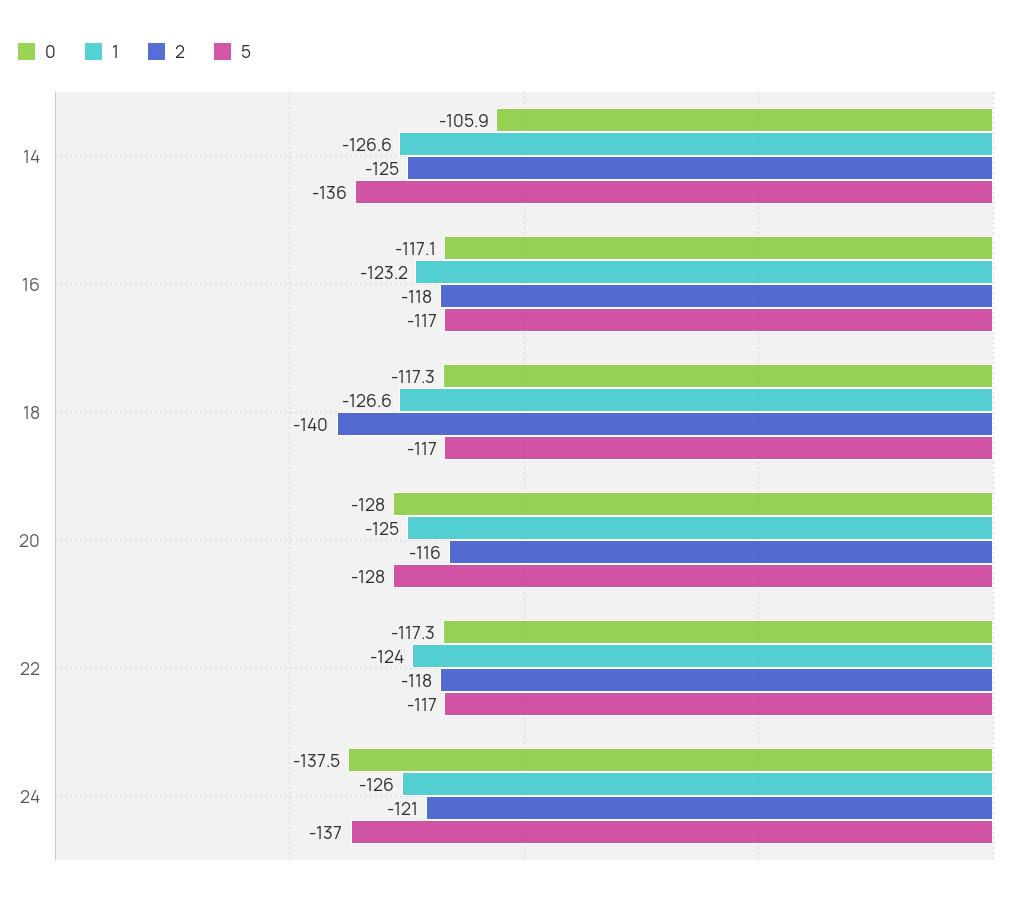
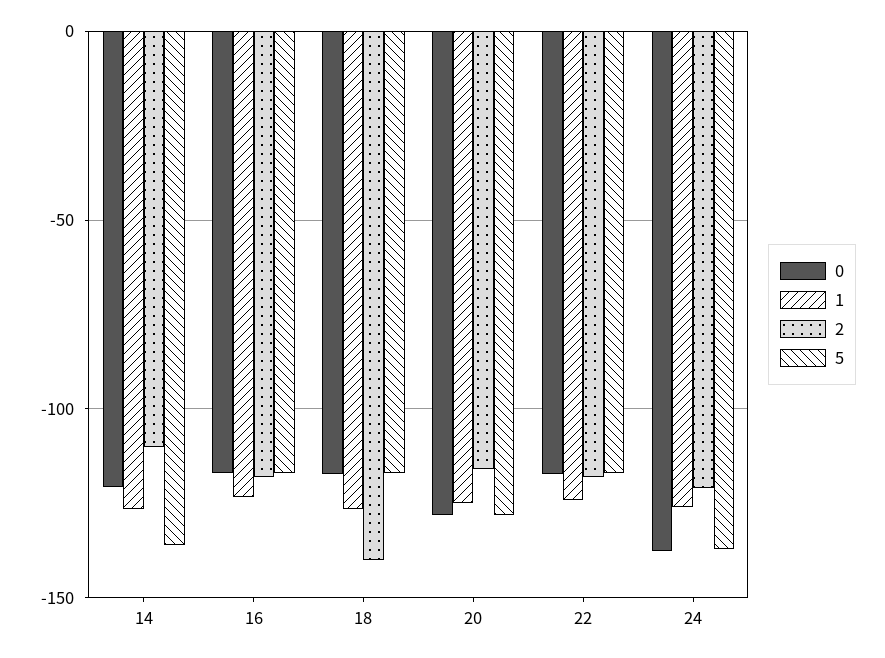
  {
    "0": {
-     "14": -105.9,
+     "14": -120,
      "16": -117.1,
      "18": -117.3,
      "20": -128,
      "22": -117.3,
      "24": -137.5
    },
    "1": {
      "14": -126.6,
      "16": -123.2,
      "18": -126.6,
      "20": -125,
      "22": -124,
      "24": -126
    },
    "2": {
-     "14": -125,
+     "14": -110,
      "16": -118,
      "18": -140,
      "20": -116,
      "22": -118,
      "24": -121
    },
    "5": {
      "14": -136,
      "16": -117,
      "18": -117,
      "20": -128,
      "22": -117,
      "24": -137
    }
  }

